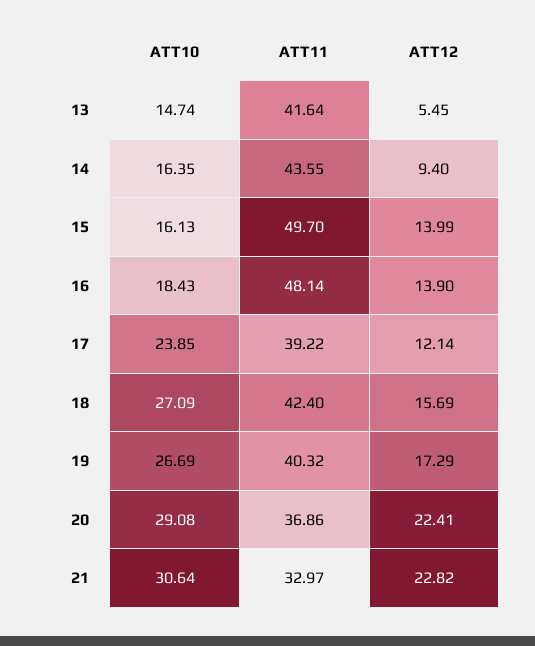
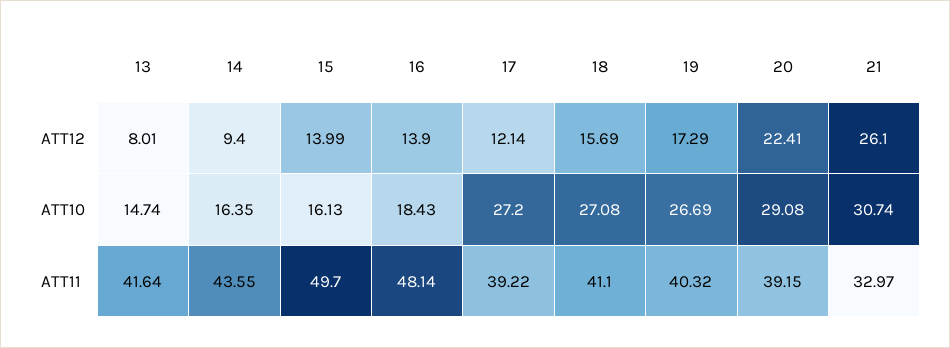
  {
    "ATT10": {
      "13": 14.74,
      "14": 16.35,
      "15": 16.13,
      "16": 18.43,
-     "17": 23.85,
+     "17": 27.2,
-     "18": 27.09,
+     "18": 27.08,
      "19": 26.69,
      "20": 29.08,
-     "21": 30.64
+     "21": 30.74
    },
    "ATT11": {
      "13": 41.64,
      "14": 43.55,
      "15": 49.7,
      "16": 48.14,
      "17": 39.22,
-     "18": 42.4,
+     "18": 41.1,
      "19": 40.32,
-     "20": 36.86,
+     "20": 39.15,
      "21": 32.97
    },
    "ATT12": {
-     "13": 5.45,
+     "13": 8.01,
      "14": 9.4,
      "15": 13.99,
      "16": 13.9,
      "17": 12.14,
      "18": 15.69,
      "19": 17.29,
      "20": 22.41,
-     "21": 22.82
+     "21": 26.1
    }
  }

